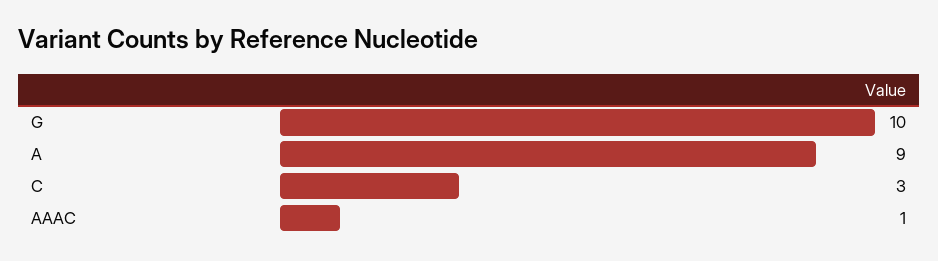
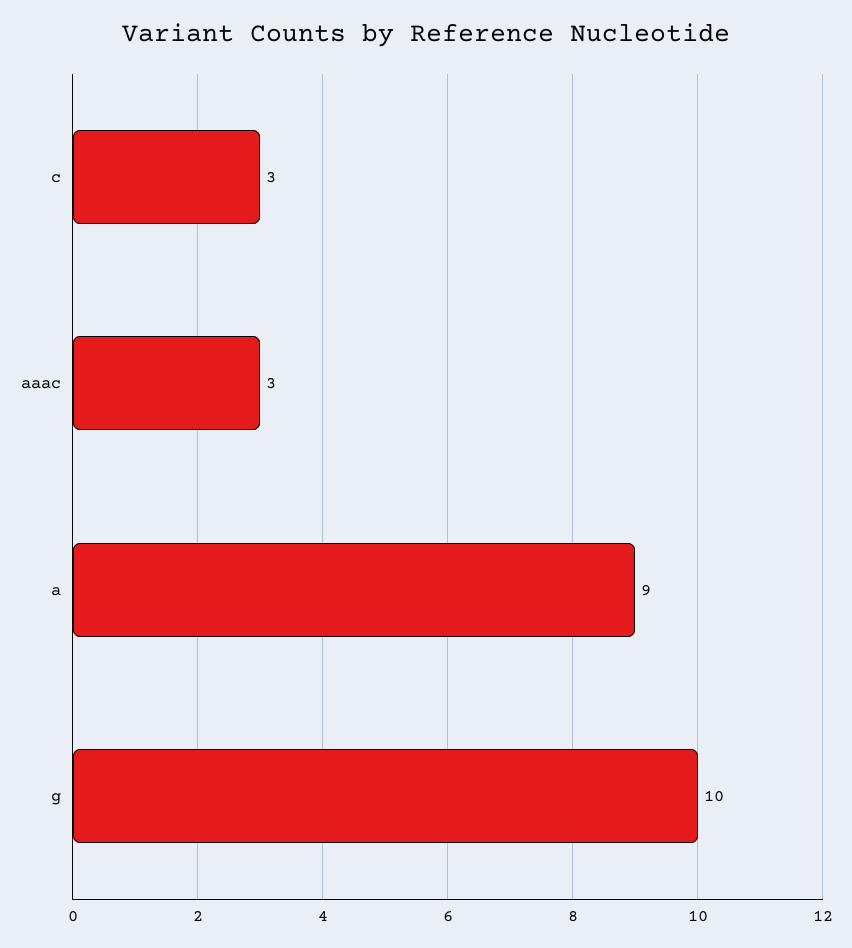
  {
    "G": 10,
    "A": 9,
    "C": 3,
-   "AAAC": 1
+   "AAAC": 3
  }

